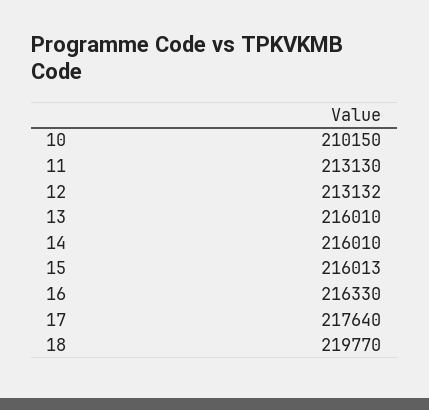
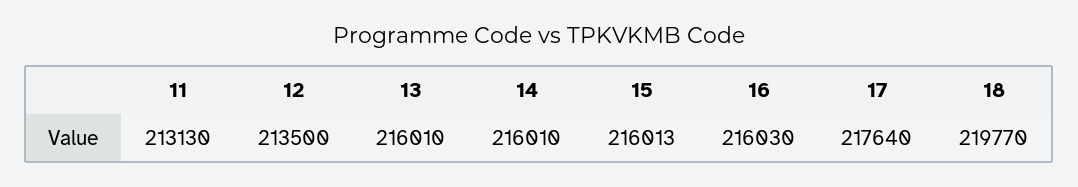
  {
-   "10": 210150,
    "11": 213130,
-   "12": 213132,
+   "12": 213500,
    "13": 216010,
    "14": 216010,
    "15": 216013,
-   "16": 216330,
+   "16": 216030,
    "17": 217640,
    "18": 219770
  }

